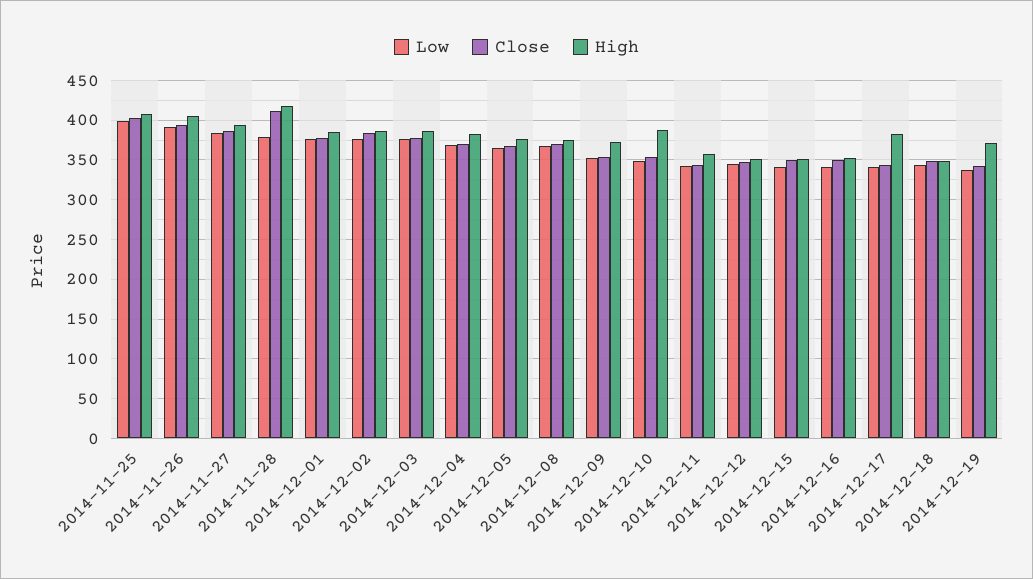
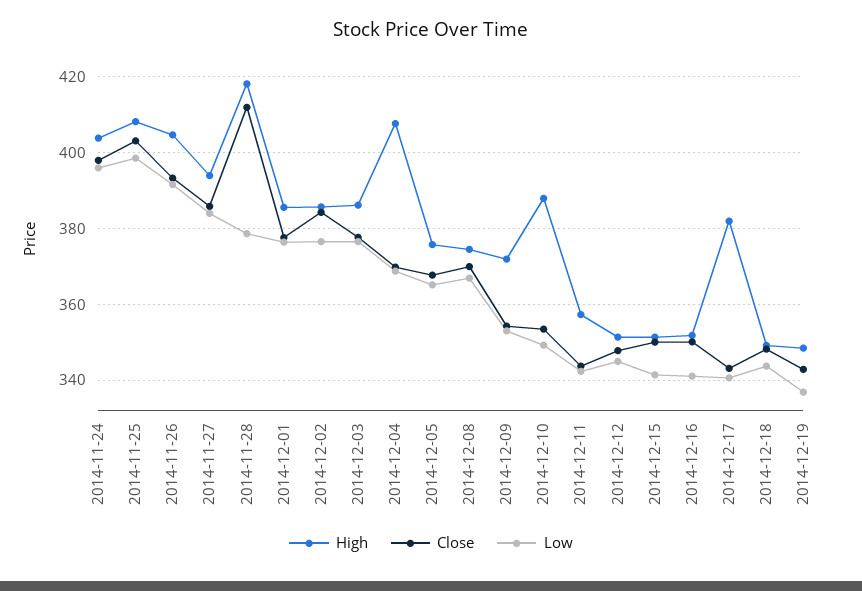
  {
    "Low": {
      "2014-11-25": 398,
      "2014-11-26": 392,
      "2014-11-27": 384,
      "2014-11-28": 378,
      "2014-12-01": 376,
      "2014-12-02": 376,
      "2014-12-03": 376,
      "2014-12-04": 368,
      "2014-12-05": 366,
      "2014-12-08": 366,
      "2014-12-09": 354,
      "2014-12-10": 350,
      "2014-12-11": 342,
      "2014-12-12": 346,
      "2014-12-15": 342,
      "2014-12-16": 342,
      "2014-12-17": 340,
      "2014-12-18": 344,
-     "2014-12-19": 336
+     "2014-12-19": 336,
+     "2014-11-24": 396
    },
    "Close": {
      "2014-11-25": 404,
      "2014-11-26": 394,
      "2014-11-27": 386,
      "2014-11-28": 412,
      "2014-12-01": 378,
      "2014-12-02": 384,
      "2014-12-03": 378,
      "2014-12-04": 370,
      "2014-12-05": 368,
      "2014-12-08": 370,
      "2014-12-09": 354,
      "2014-12-10": 354,
      "2014-12-11": 344,
      "2014-12-12": 348,
      "2014-12-15": 350,
      "2014-12-16": 350,
      "2014-12-17": 344,
      "2014-12-18": 348,
-     "2014-12-19": 342
+     "2014-12-19": 342,
+     "2014-11-24": 398
    },
    "High": {
      "2014-11-25": 408,
      "2014-11-26": 404,
      "2014-11-27": 394,
      "2014-11-28": 418,
      "2014-12-01": 386,
      "2014-12-02": 386,
      "2014-12-03": 386,
-     "2014-12-04": 380,
+     "2014-12-04": 408,
      "2014-12-05": 376,
      "2014-12-08": 374,
      "2014-12-09": 372,
      "2014-12-10": 388,
      "2014-12-11": 358,
      "2014-12-12": 352,
      "2014-12-15": 352,
      "2014-12-16": 352,
      "2014-12-17": 382,
      "2014-12-18": 350,
-     "2014-12-19": 370
+     "2014-12-19": 348,
+     "2014-11-24": 404
    }
  }

